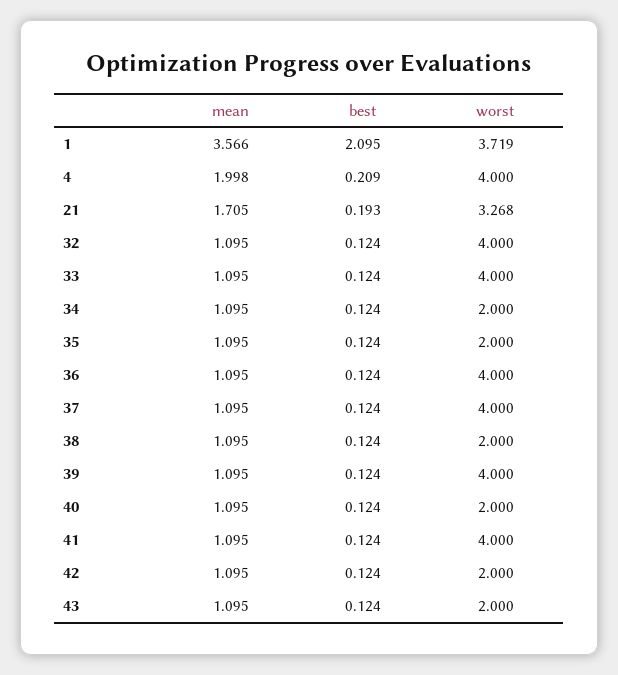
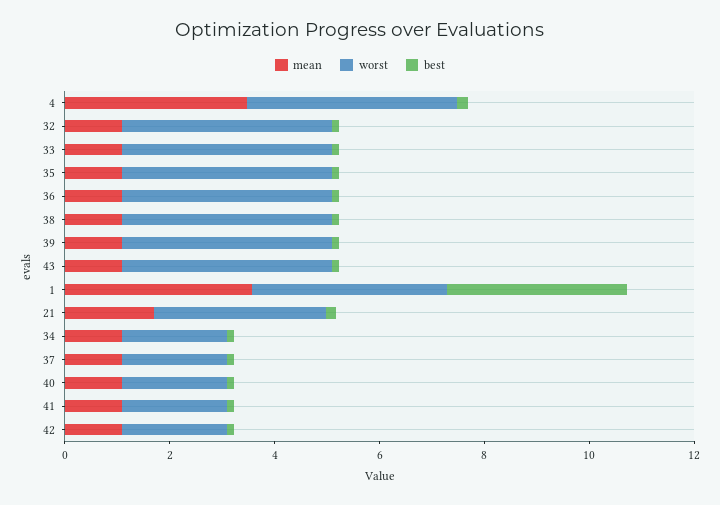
  {
    "mean": {
      "1": 3.566,
-     "4": 1.998,
+     "4": 3.5,
      "21": 1.705,
      "32": 1.095,
      "33": 1.095,
      "34": 1.095,
      "35": 1.095,
      "36": 1.095,
      "37": 1.095,
      "38": 1.095,
      "39": 1.095,
      "40": 1.095,
      "41": 1.095,
      "42": 1.095,
      "43": 1.095
    },
    "best": {
-     "1": 2.095,
+     "1": 3.5,
      "4": 0.209,
      "21": 0.193,
      "32": 0.124,
      "33": 0.124,
      "34": 0.124,
      "35": 0.124,
      "36": 0.124,
      "37": 0.124,
      "38": 0.124,
      "39": 0.124,
      "40": 0.124,
      "41": 0.124,
      "42": 0.124,
      "43": 0.124
    },
    "worst": {
      "1": 3.719,
      "4": 4,
      "21": 3.268,
      "32": 4,
      "33": 4,
      "34": 2,
-     "35": 2,
+     "35": 4,
      "36": 4,
-     "37": 4,
+     "37": 2,
-     "38": 2,
+     "38": 4,
      "39": 4,
      "40": 2,
-     "41": 4,
+     "41": 2,
      "42": 2,
-     "43": 2
+     "43": 4
    }
  }

